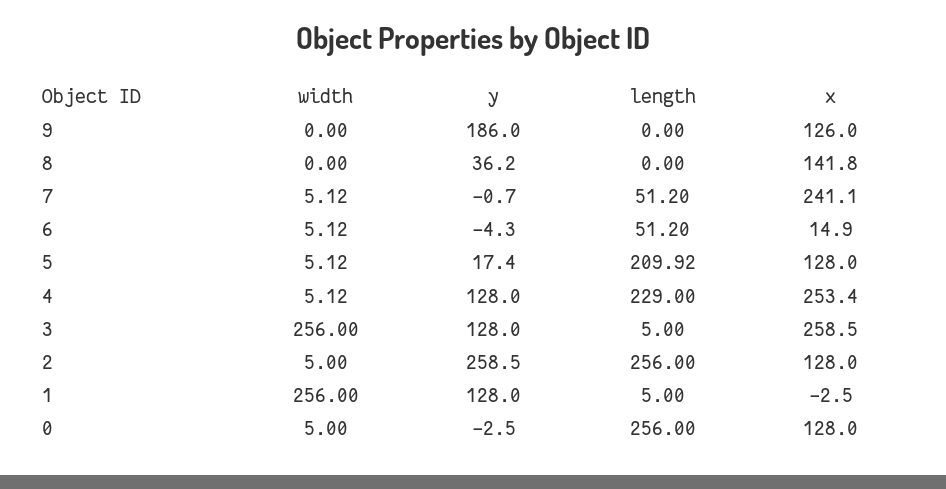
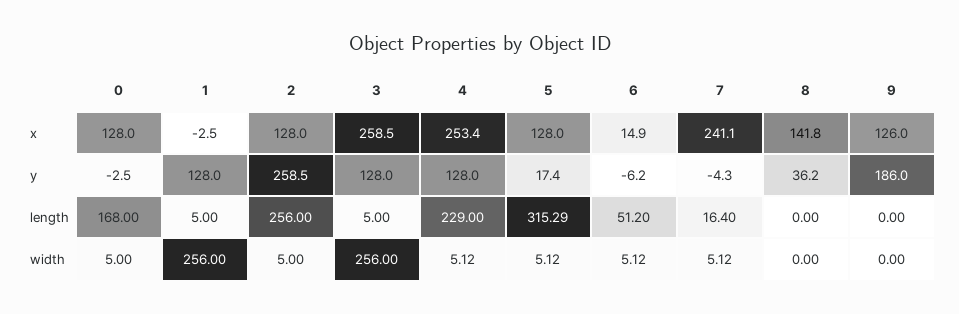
  {
    "width": {
      "9": 0,
      "8": 0,
      "7": 5.12,
      "6": 5.12,
      "5": 5.12,
      "4": 5.12,
      "3": 256,
      "2": 5,
      "1": 256,
      "0": 5
    },
    "y": {
      "9": 186,
      "8": 36.2,
-     "7": -0.7,
+     "7": -4.3,
-     "6": -4.3,
+     "6": -6.2,
      "5": 17.4,
      "4": 128,
      "3": 128,
      "2": 258.5,
      "1": 128,
      "0": -2.5
    },
    "length": {
      "9": 0,
      "8": 0,
-     "7": 51.2,
+     "7": 16.4,
      "6": 51.2,
-     "5": 209.92,
+     "5": 315.29,
      "4": 229,
      "3": 5,
      "2": 256,
      "1": 5,
-     "0": 256
+     "0": 168
    },
    "x": {
      "9": 126,
      "8": 141.8,
      "7": 241.1,
      "6": 14.9,
      "5": 128,
      "4": 253.4,
      "3": 258.5,
      "2": 128,
      "1": -2.5,
      "0": 128
    }
  }

